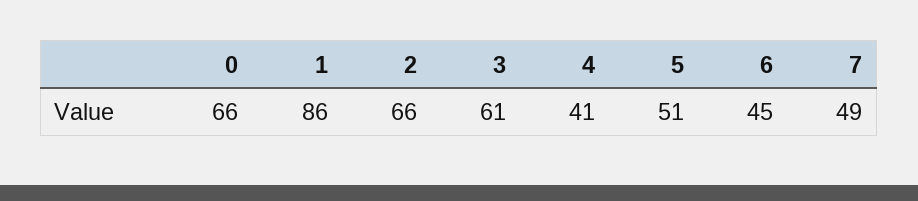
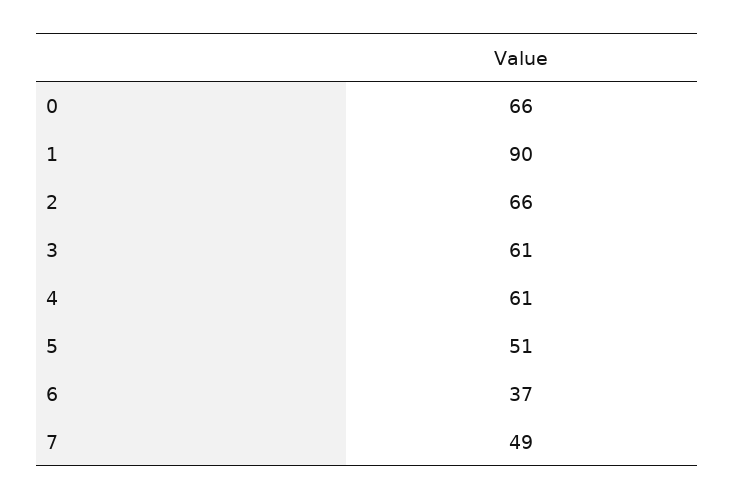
  {
    "0": 66,
-   "1": 86,
+   "1": 90,
    "2": 66,
    "3": 61,
-   "4": 41,
+   "4": 61,
    "5": 51,
-   "6": 45,
+   "6": 37,
    "7": 49
  }

